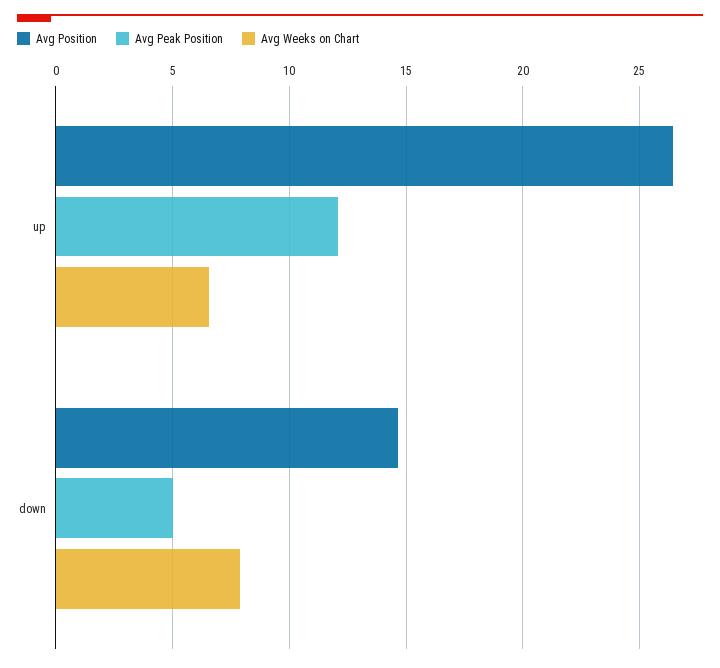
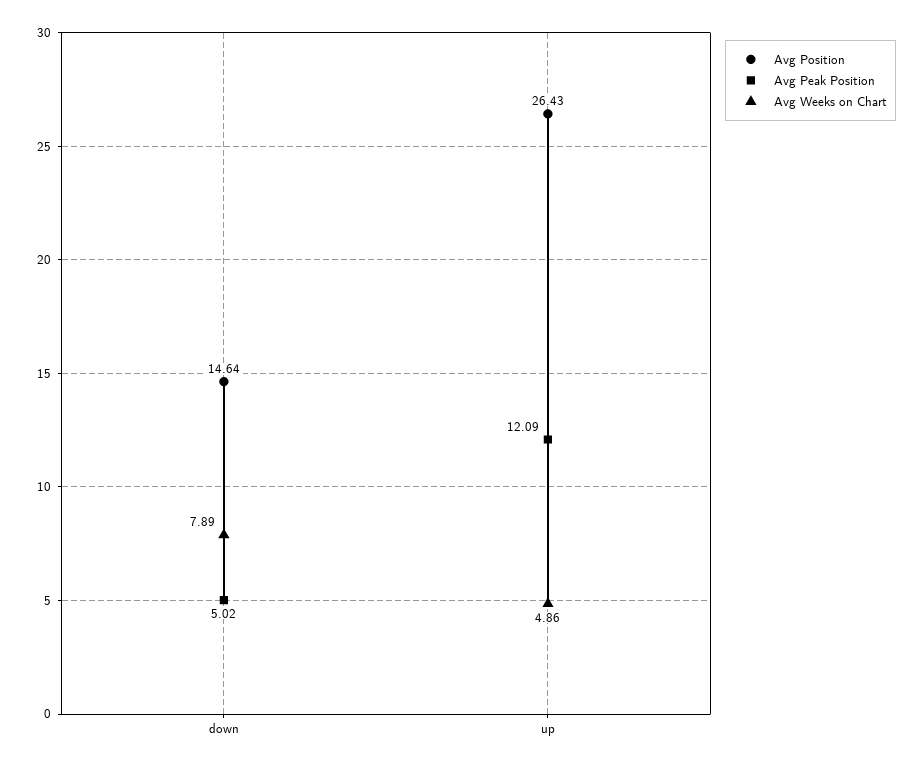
  {
    "Avg Position": {
      "up": 26.43,
      "down": 14.64
    },
    "Avg Peak Position": {
      "up": 12.09,
      "down": 5.02
    },
    "Avg Weeks on Chart": {
-     "up": 6.5,
+     "up": 4.86,
      "down": 7.89
    }
  }

